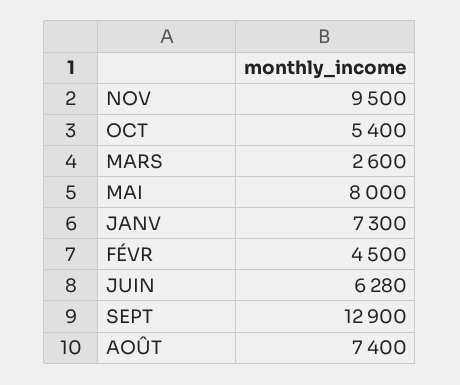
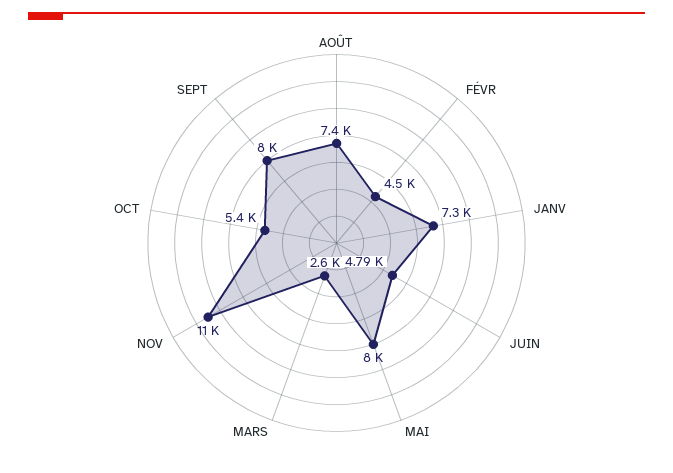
  {
-   "NOV": 9500,
+   "NOV": 11000,
    "OCT": 5400,
    "MARS": 2600,
    "MAI": 8000,
    "JANV": 7300,
    "FÉVR": 4500,
-   "JUIN": 6280,
+   "JUIN": 4790,
-   "SEPT": 12900,
+   "SEPT": 8000,
    "AOÛT": 7400
  }

